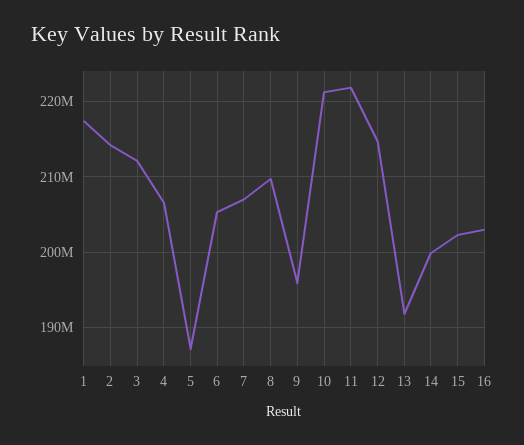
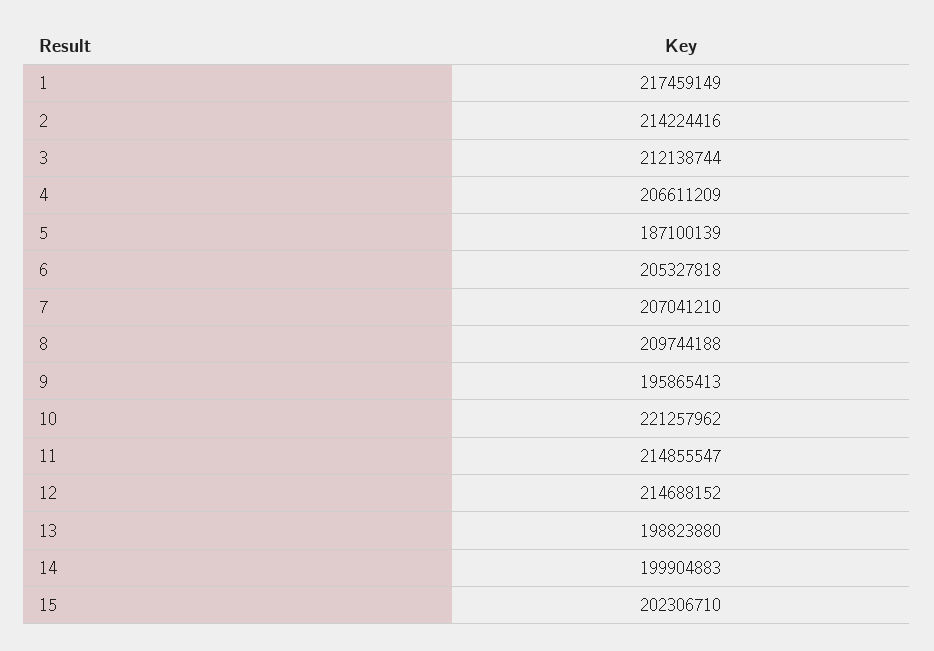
  {
    "1": 217459149,
    "2": 214224416,
    "3": 212138744,
    "4": 206611209,
    "5": 187100139,
    "6": 205327818,
    "7": 207041210,
    "8": 209744188,
    "9": 195865413,
    "10": 221257962,
-   "11": 222000000,
+   "11": 214855547,
    "12": 214688152,
-   "13": 192000000,
+   "13": 198823880,
    "14": 199904883,
-   "15": 202306710,
+   "15": 202306710
-   "16": 203000000
  }

